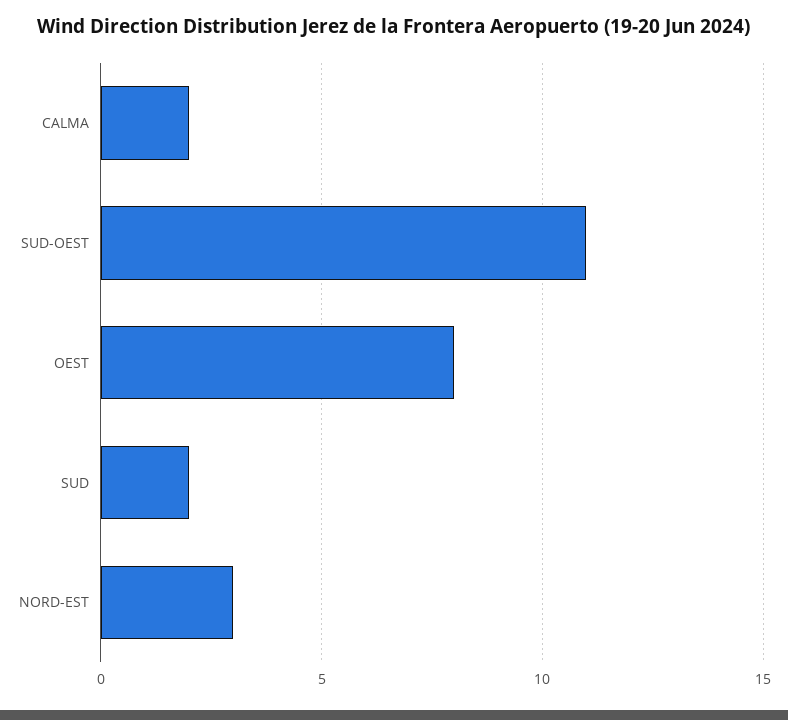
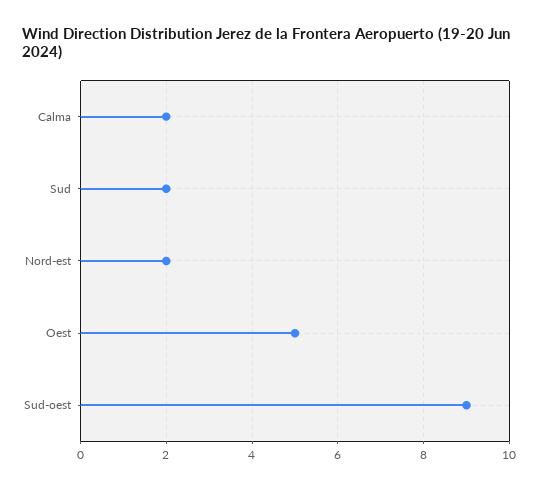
  {
    "CALMA": 2,
-   "SUD-OEST": 11,
+   "SUD-OEST": 9,
-   "OEST": 8,
+   "OEST": 5,
    "SUD": 2,
-   "NORD-EST": 3
+   "NORD-EST": 2
  }

